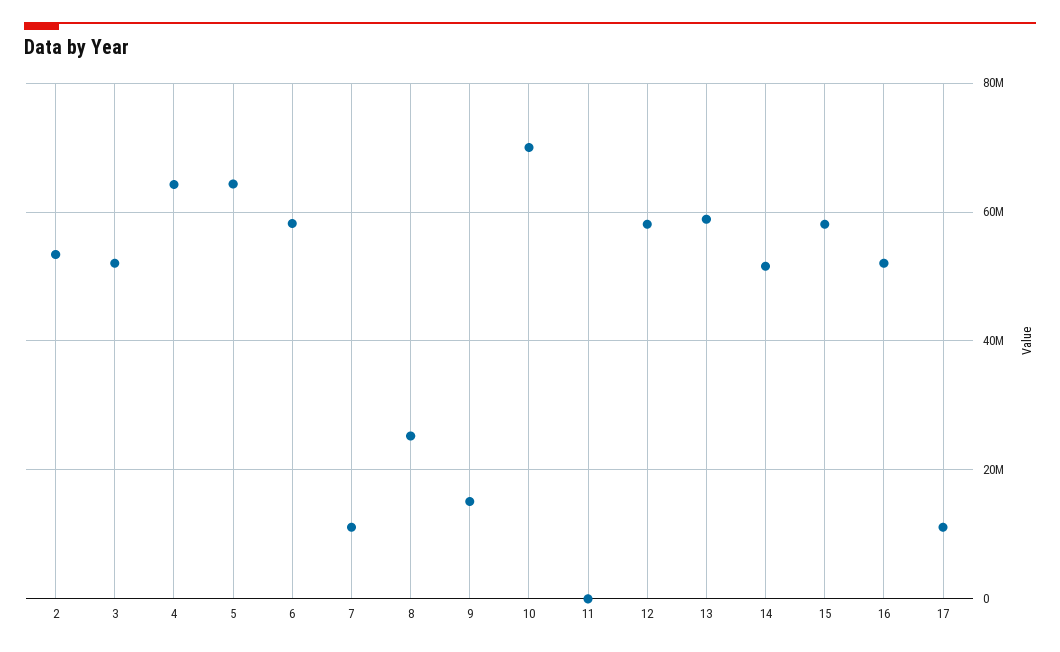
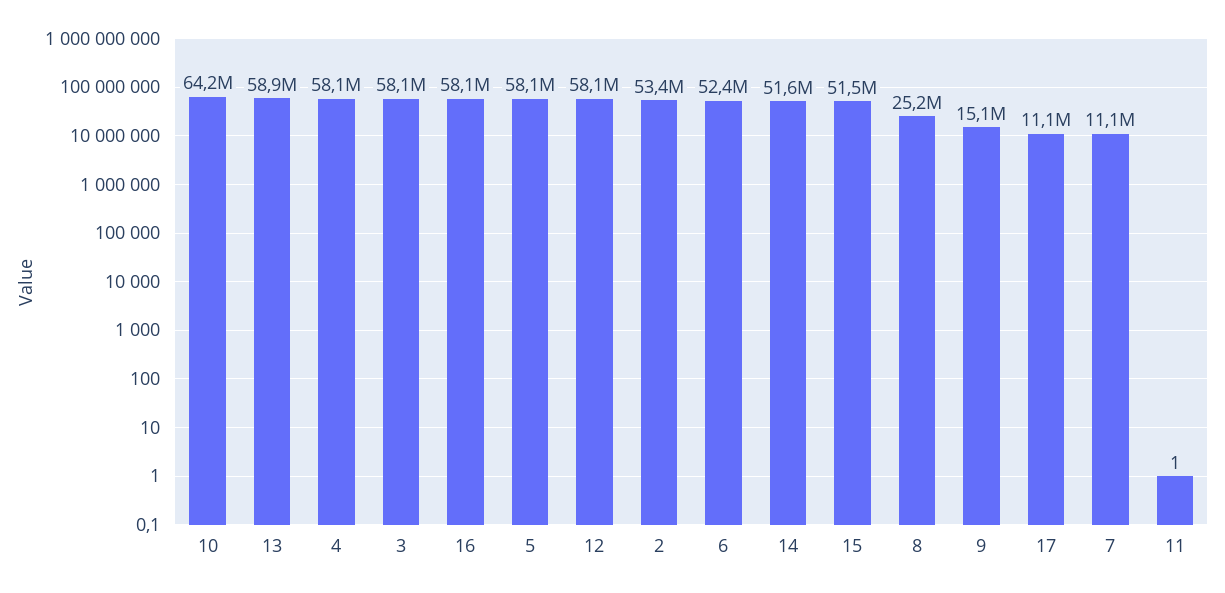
  {
    "2": 53400000,
-   "3": 52000000,
+   "3": 58100000,
-   "4": 64000000,
+   "4": 58100000,
-   "5": 64000000,
+   "5": 58100000,
-   "6": 58000000,
+   "6": 52400000,
    "7": 11100000,
    "8": 25200000,
    "9": 15100000,
-   "10": 70000000,
+   "10": 64200000,
    "11": 1,
    "12": 58100000,
    "13": 58900000,
    "14": 51600000,
-   "15": 58000000,
+   "15": 51500000,
-   "16": 52000000,
+   "16": 58100000,
    "17": 11100000
  }

